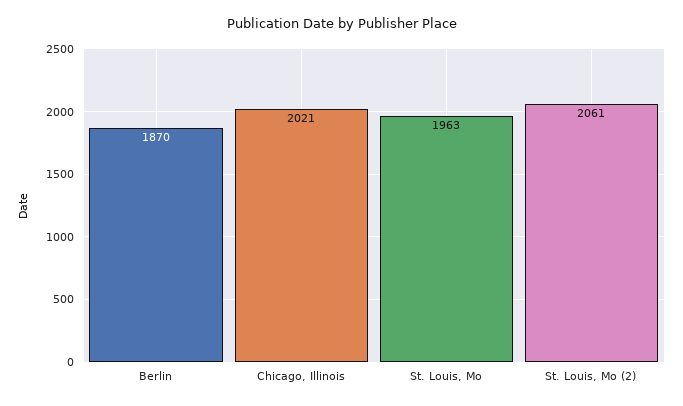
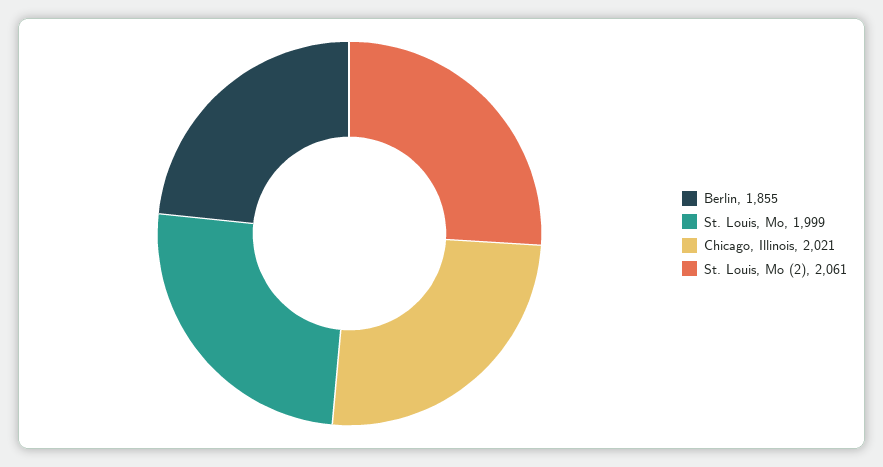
  {
-   "Berlin": 1870,
+   "Berlin": 1855,
    "Chicago, Illinois": 2021,
-   "St. Louis, Mo": 1963,
+   "St. Louis, Mo": 1999,
    "St. Louis, Mo (2)": 2061
  }

